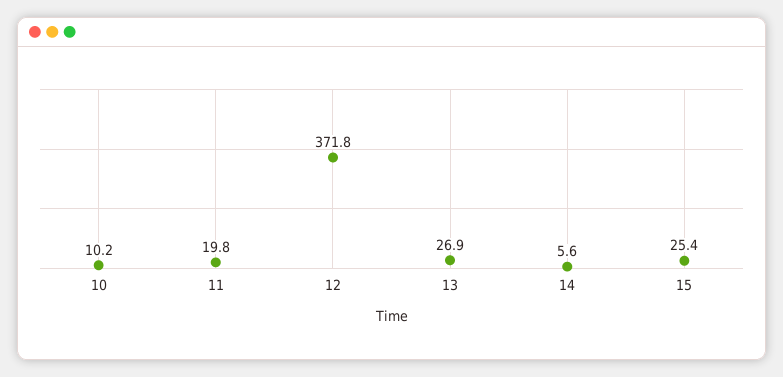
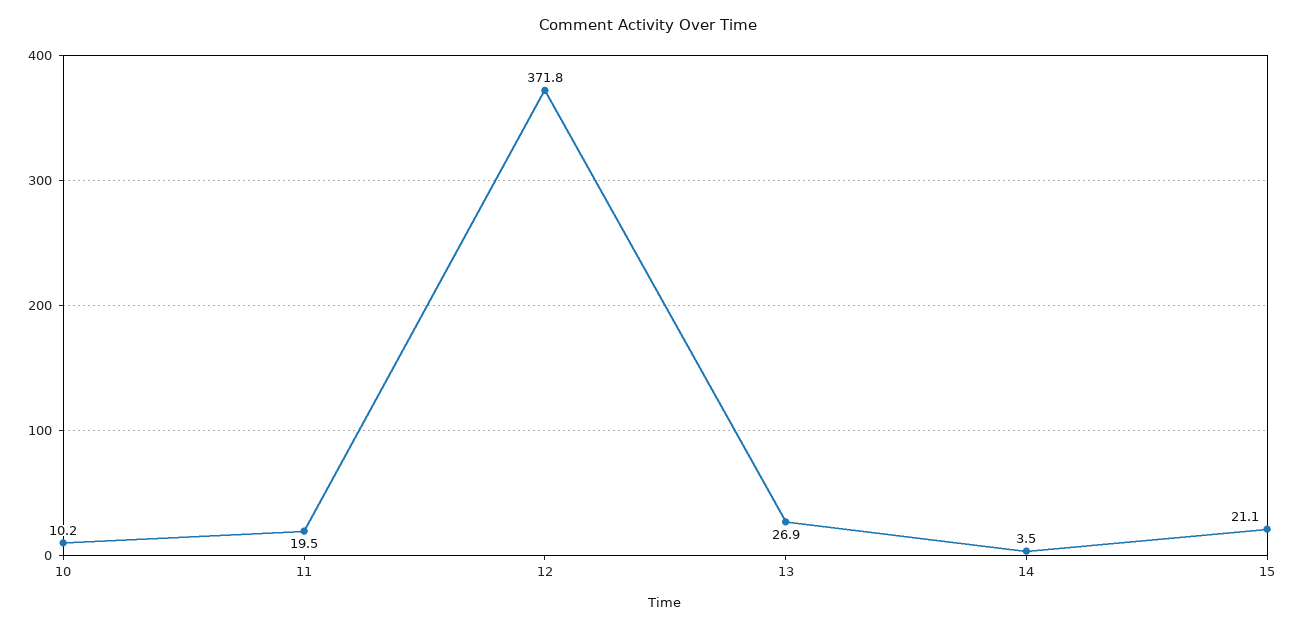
  {
    "10": 10.2,
-   "11": 19.8,
+   "11": 19.5,
    "12": 371.8,
    "13": 26.9,
-   "14": 5.6,
+   "14": 3.5,
-   "15": 25.4
+   "15": 21.1
  }

